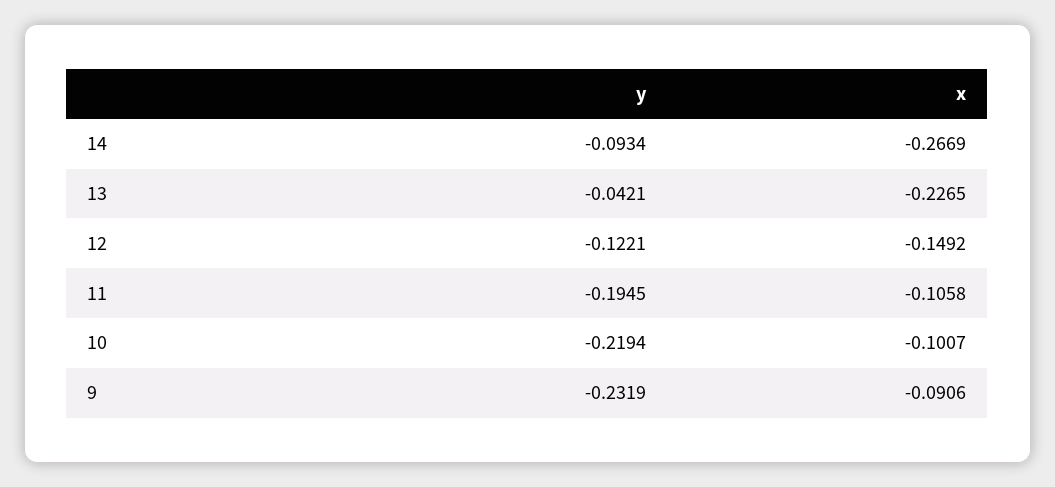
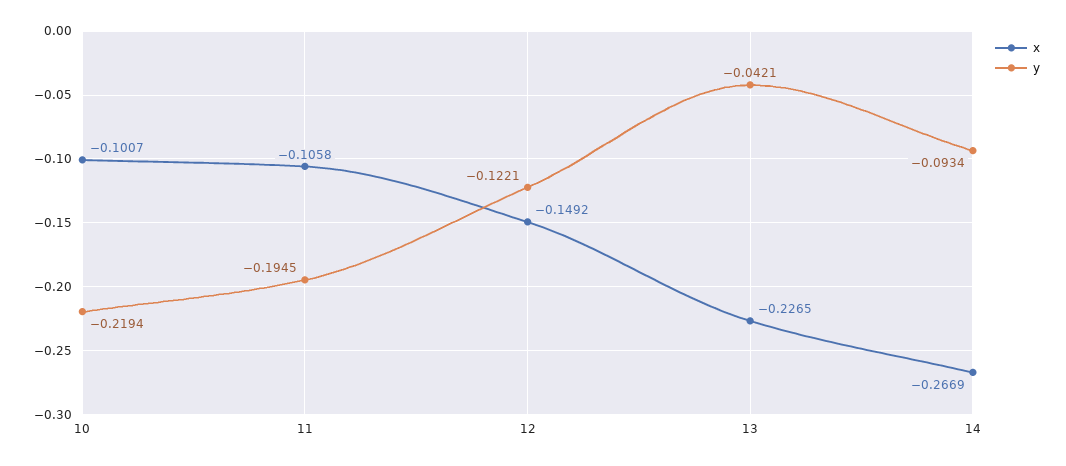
  {
    "y": {
      "14": -0.0934,
      "13": -0.0421,
      "12": -0.1221,
      "11": -0.1945,
-     "10": -0.2194,
+     "10": -0.2194
-     "9": -0.2319
    },
    "x": {
      "14": -0.2669,
      "13": -0.2265,
      "12": -0.1492,
      "11": -0.1058,
-     "10": -0.1007,
+     "10": -0.1007
-     "9": -0.0906
    }
  }

